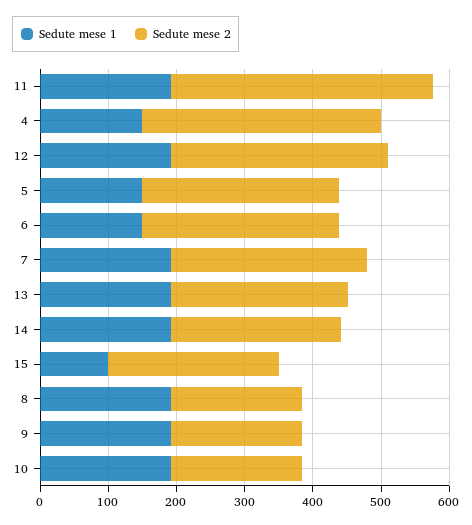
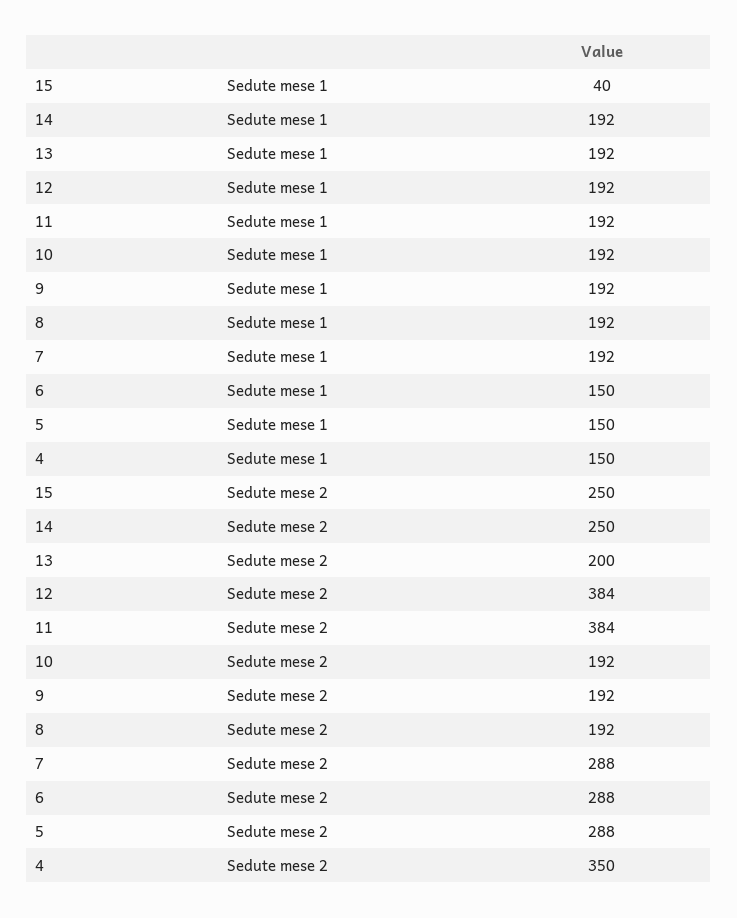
  {
    "Sedute mese 1": {
      "11": 192,
      "4": 150,
      "12": 192,
      "5": 150,
      "6": 150,
      "7": 192,
      "13": 192,
      "14": 192,
-     "15": 100,
+     "15": 40,
      "8": 192,
      "9": 192,
      "10": 192
    },
    "Sedute mese 2": {
      "11": 384,
      "4": 350,
-     "12": 320,
+     "12": 384,
      "5": 288,
      "6": 288,
      "7": 288,
-     "13": 260,
+     "13": 200,
      "14": 250,
      "15": 250,
      "8": 192,
      "9": 192,
      "10": 192
    }
  }

